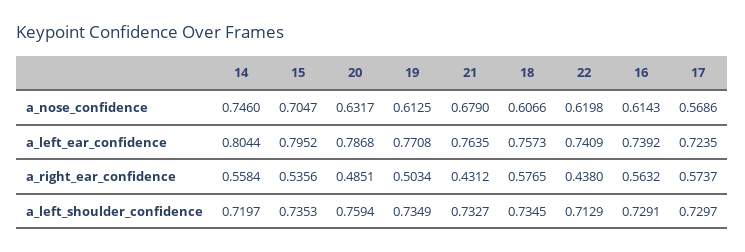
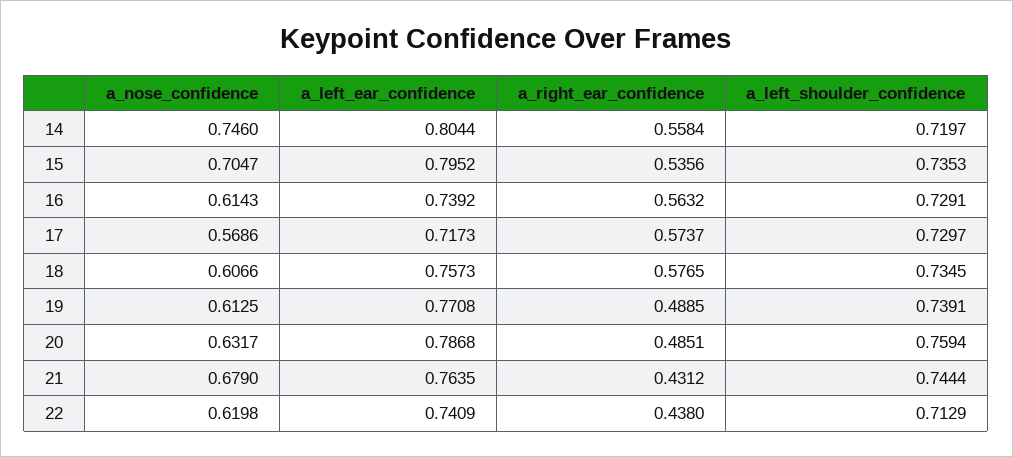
  {
    "14": {
      "a_nose_confidence": 0.746,
      "a_left_ear_confidence": 0.8044,
      "a_right_ear_confidence": 0.5584,
      "a_left_shoulder_confidence": 0.7197
    },
    "15": {
      "a_nose_confidence": 0.7047,
      "a_left_ear_confidence": 0.7952,
      "a_right_ear_confidence": 0.5356,
      "a_left_shoulder_confidence": 0.7353
    },
    "20": {
      "a_nose_confidence": 0.6317,
      "a_left_ear_confidence": 0.7868,
      "a_right_ear_confidence": 0.4851,
      "a_left_shoulder_confidence": 0.7594
    },
    "19": {
      "a_nose_confidence": 0.6125,
      "a_left_ear_confidence": 0.7708,
-     "a_right_ear_confidence": 0.5034,
+     "a_right_ear_confidence": 0.4885,
-     "a_left_shoulder_confidence": 0.7349
+     "a_left_shoulder_confidence": 0.7391
    },
    "21": {
      "a_nose_confidence": 0.679,
      "a_left_ear_confidence": 0.7635,
      "a_right_ear_confidence": 0.4312,
-     "a_left_shoulder_confidence": 0.7327
+     "a_left_shoulder_confidence": 0.7444
    },
    "18": {
      "a_nose_confidence": 0.6066,
      "a_left_ear_confidence": 0.7573,
      "a_right_ear_confidence": 0.5765,
      "a_left_shoulder_confidence": 0.7345
    },
    "22": {
      "a_nose_confidence": 0.6198,
      "a_left_ear_confidence": 0.7409,
      "a_right_ear_confidence": 0.438,
      "a_left_shoulder_confidence": 0.7129
    },
    "16": {
      "a_nose_confidence": 0.6143,
      "a_left_ear_confidence": 0.7392,
      "a_right_ear_confidence": 0.5632,
      "a_left_shoulder_confidence": 0.7291
    },
    "17": {
      "a_nose_confidence": 0.5686,
-     "a_left_ear_confidence": 0.7235,
+     "a_left_ear_confidence": 0.7173,
      "a_right_ear_confidence": 0.5737,
      "a_left_shoulder_confidence": 0.7297
    }
  }

